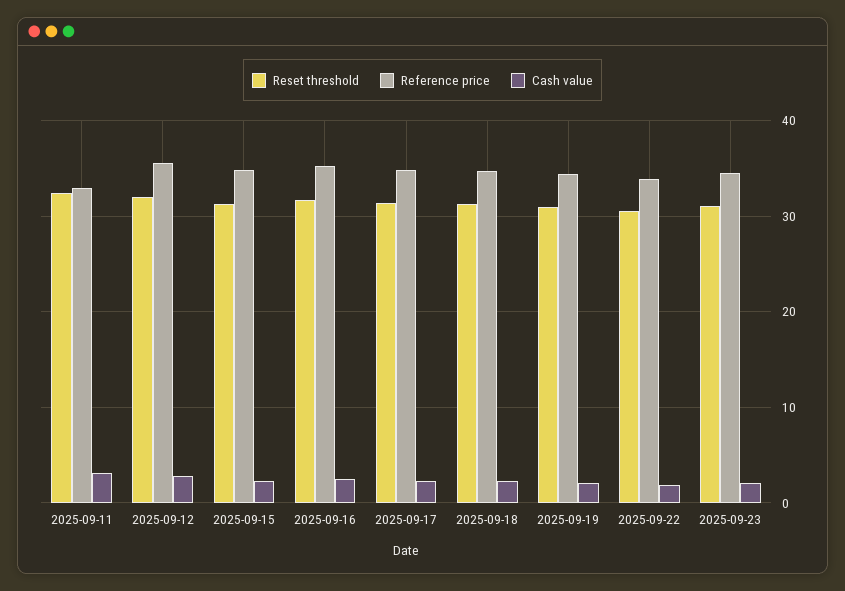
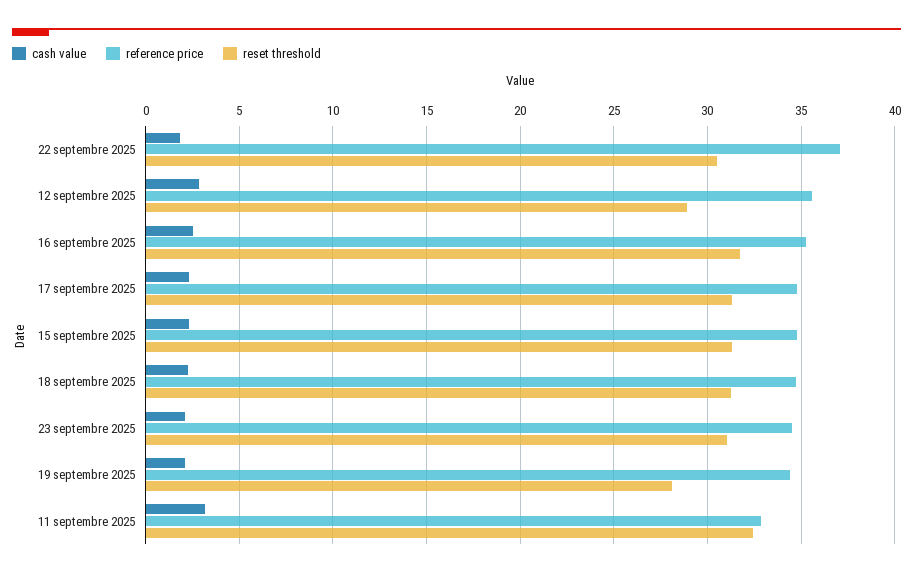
  {
    "Reset threshold": {
      "2025-09-11": 32.5,
-     "2025-09-12": 32,
+     "2025-09-12": 29,
      "2025-09-15": 31.5,
      "2025-09-16": 31.5,
      "2025-09-17": 31.5,
      "2025-09-18": 31.5,
-     "2025-09-19": 31,
+     "2025-09-19": 28,
      "2025-09-22": 30.5,
      "2025-09-23": 31
    },
    "Reference price": {
      "2025-09-11": 33,
      "2025-09-12": 35.5,
      "2025-09-15": 35,
      "2025-09-16": 35,
      "2025-09-17": 35,
      "2025-09-18": 34.5,
      "2025-09-19": 34.5,
-     "2025-09-22": 34,
+     "2025-09-22": 37,
      "2025-09-23": 34.5
    },
    "Cash value": {
      "2025-09-11": 3,
      "2025-09-12": 3,
      "2025-09-15": 2.5,
      "2025-09-16": 2.5,
      "2025-09-17": 2.5,
      "2025-09-18": 2.5,
      "2025-09-19": 2,
      "2025-09-22": 2,
      "2025-09-23": 2
    }
  }

